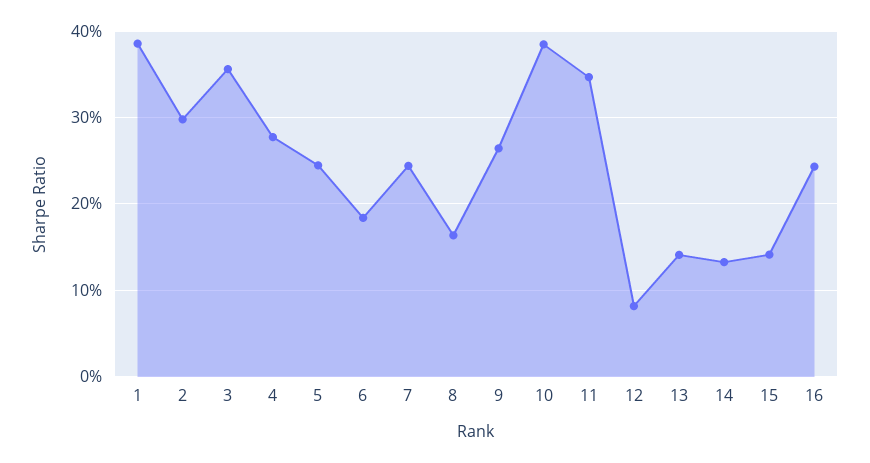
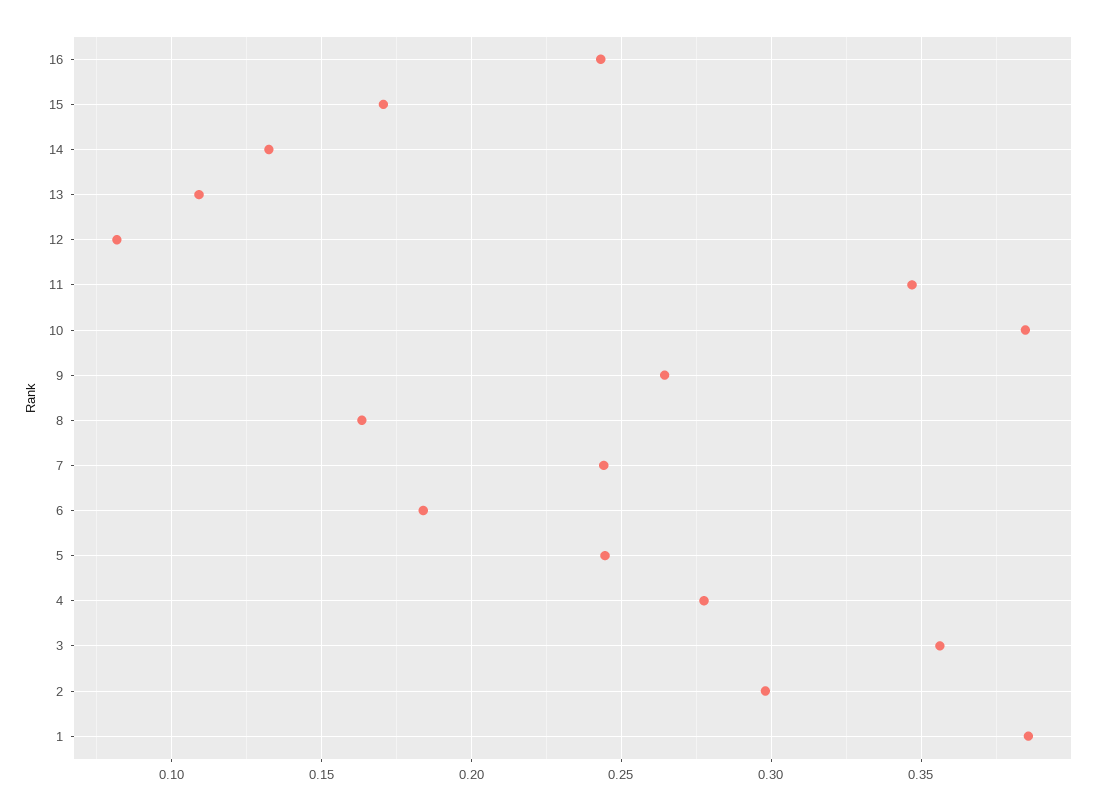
  {
    "1": 0.385,
    "2": 0.3,
    "3": 0.355,
    "4": 0.28,
    "5": 0.245,
    "6": 0.185,
    "7": 0.245,
    "8": 0.165,
    "9": 0.265,
    "10": 0.385,
    "11": 0.345,
    "12": 0.08,
-   "13": 0.14,
+   "13": 0.11,
    "14": 0.13,
-   "15": 0.14,
+   "15": 0.17,
    "16": 0.245
  }

